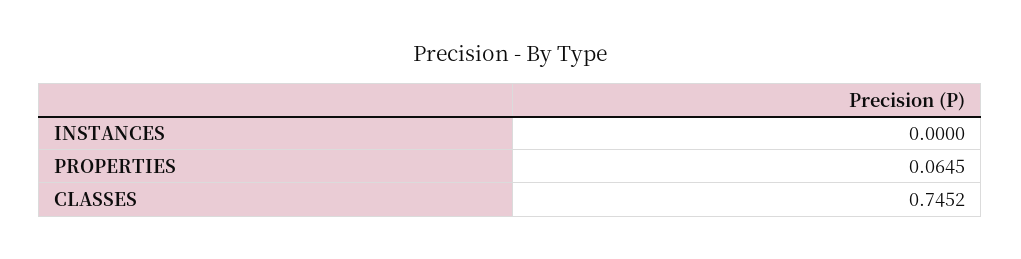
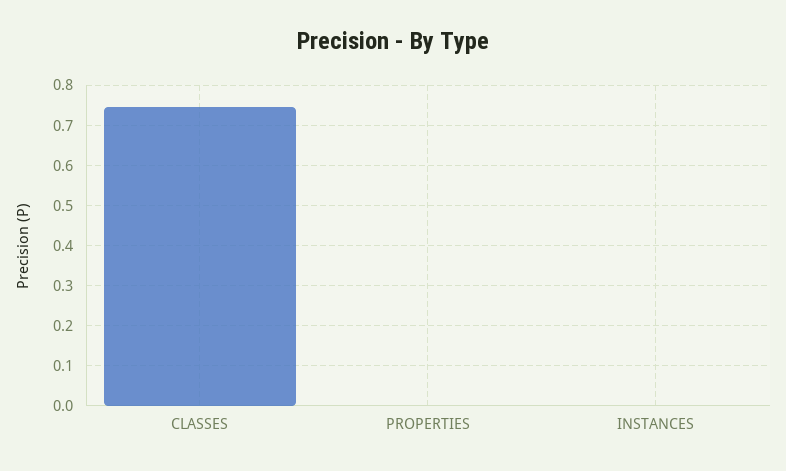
  {
    "INSTANCES": 0,
-   "PROPERTIES": 0.0645,
+   "PROPERTIES": 0,
    "CLASSES": 0.7452
  }

